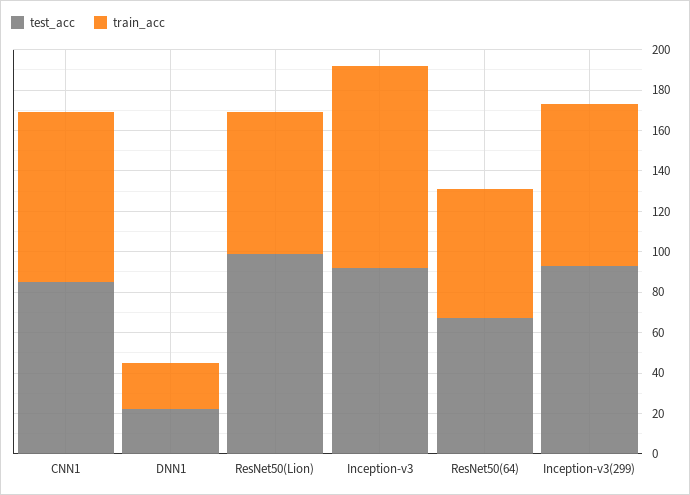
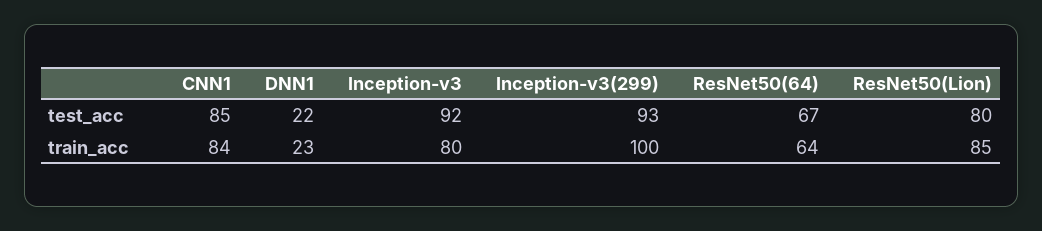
  {
    "test_acc": {
      "CNN1": 85,
      "DNN1": 22,
-     "ResNet50(Lion)": 100,
+     "ResNet50(Lion)": 80,
      "Inception-v3": 92,
      "ResNet50(64)": 67,
      "Inception-v3(299)": 93
    },
    "train_acc": {
      "CNN1": 84,
      "DNN1": 23,
-     "ResNet50(Lion)": 70,
+     "ResNet50(Lion)": 85,
-     "Inception-v3": 100,
+     "Inception-v3": 80,
      "ResNet50(64)": 64,
-     "Inception-v3(299)": 80
+     "Inception-v3(299)": 100
    }
  }

